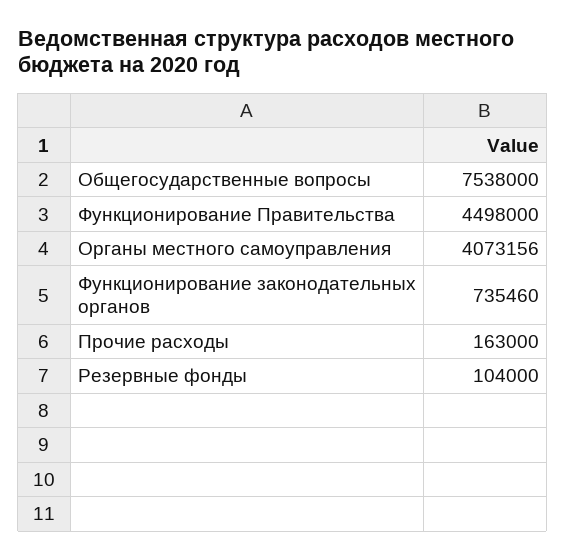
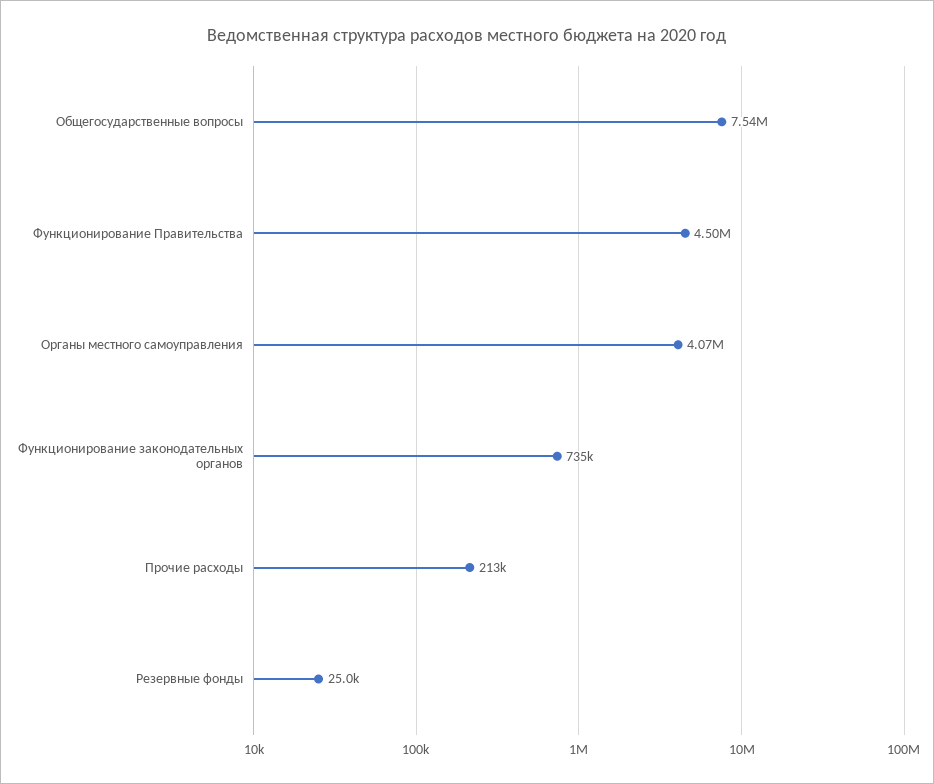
  {
    "Общегосударственные вопросы": 7538000,
    "Функционирование Правительства": 4498000,
    "Органы местного самоуправления": 4073156,
    "Функционирование законодательных органов": 735460,
-   "Прочие расходы": 163000,
+   "Прочие расходы": 213000,
-   "Резервные фонды": 104000
+   "Резервные фонды": 25000
  }

